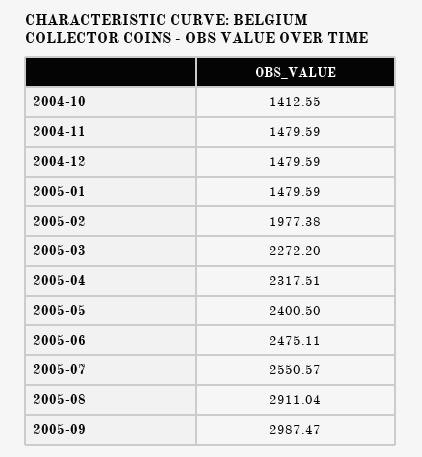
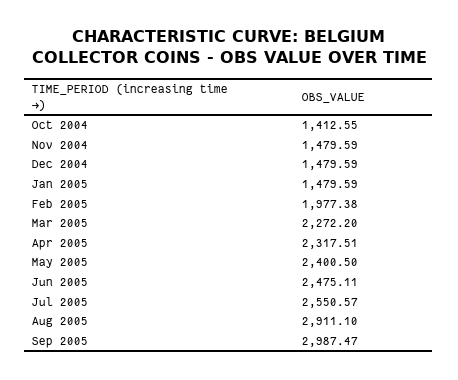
  {
    "2004-10": 1412.55,
    "2004-11": 1479.59,
    "2004-12": 1479.59,
    "2005-01": 1479.59,
    "2005-02": 1977.38,
    "2005-03": 2272.2,
    "2005-04": 2317.51,
    "2005-05": 2400.5,
    "2005-06": 2475.11,
    "2005-07": 2550.57,
-   "2005-08": 2911.04,
+   "2005-08": 2911.1,
    "2005-09": 2987.47
  }

